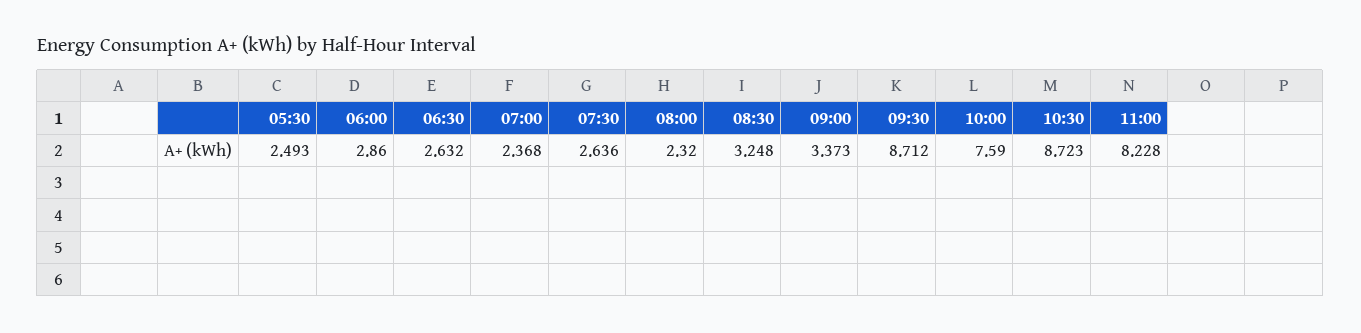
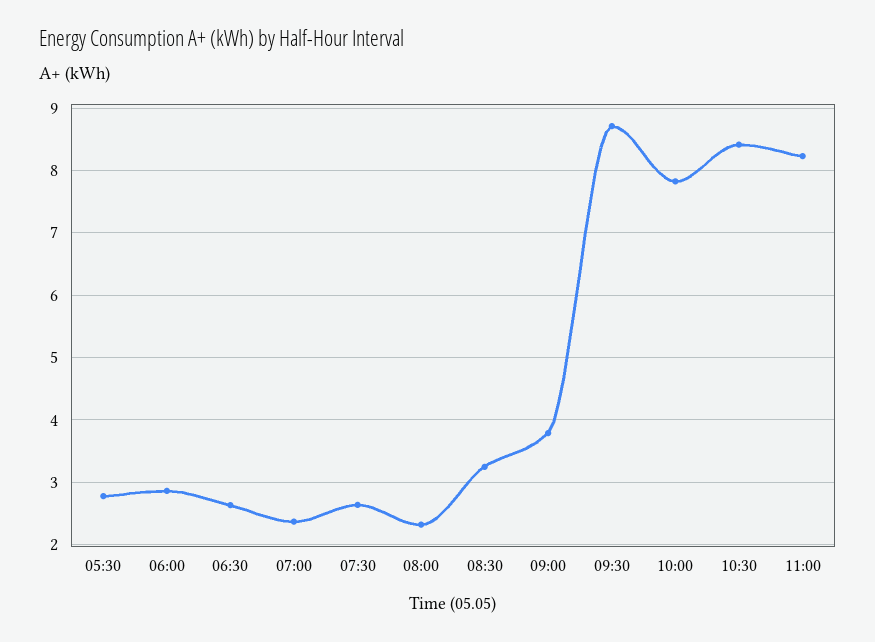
  {
-   "05:30": 2.493,
+   "05:30": 2.8,
    "06:00": 2.86,
    "06:30": 2.632,
    "07:00": 2.368,
    "07:30": 2.636,
    "08:00": 2.32,
    "08:30": 3.248,
-   "09:00": 3.373,
+   "09:00": 3.8,
    "09:30": 8.712,
-   "10:00": 7.59,
+   "10:00": 7.8,
-   "10:30": 8.723,
+   "10:30": 8.4,
    "11:00": 8.228
  }

